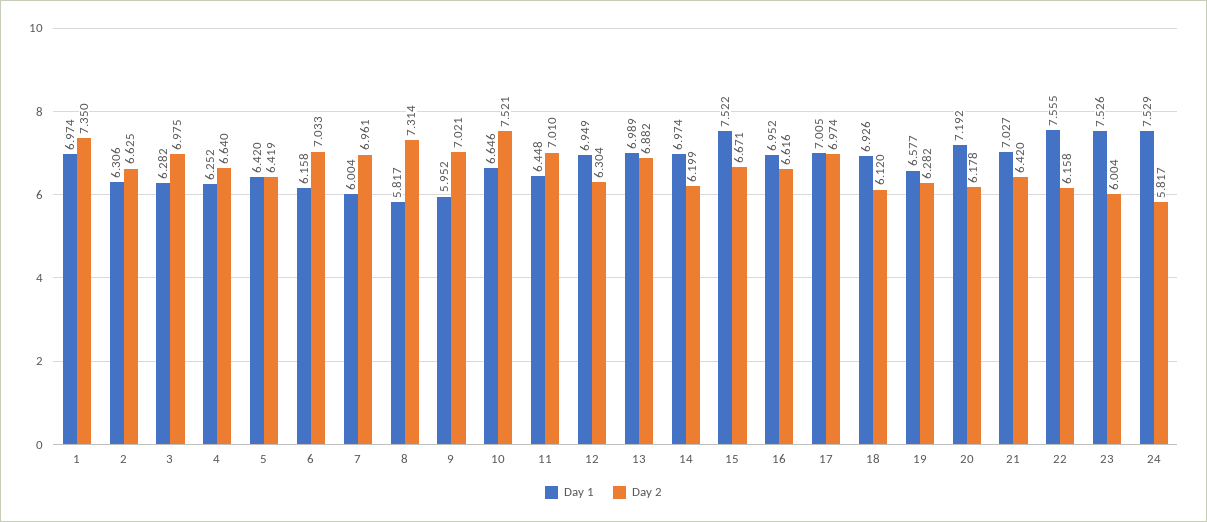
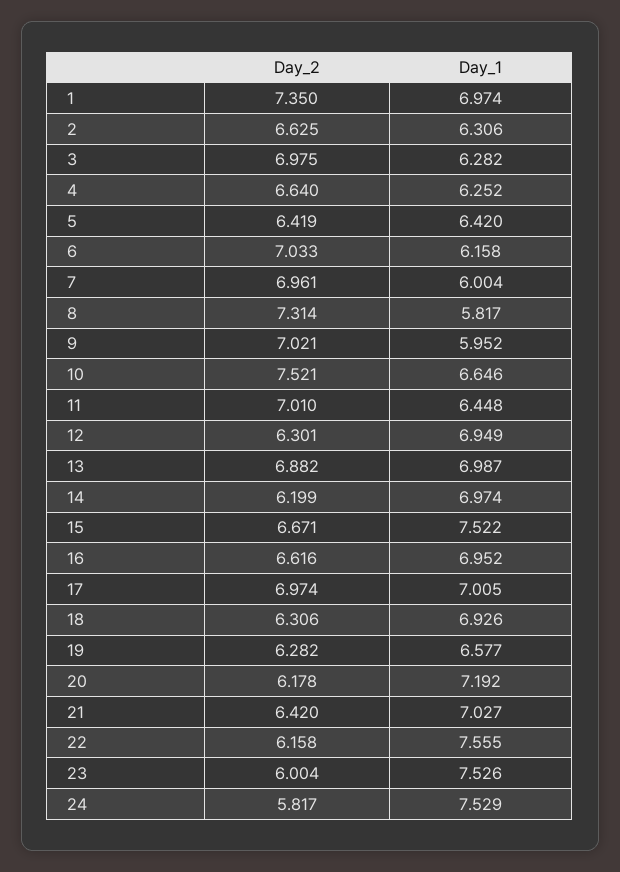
  {
    "Day 1": {
      "1": 6.974,
      "2": 6.306,
      "3": 6.282,
      "4": 6.252,
      "5": 6.42,
      "6": 6.158,
      "7": 6.004,
      "8": 5.817,
      "9": 5.952,
      "10": 6.646,
      "11": 6.448,
      "12": 6.949,
-     "13": 6.989,
+     "13": 6.987,
      "14": 6.974,
      "15": 7.522,
      "16": 6.952,
      "17": 7.005,
      "18": 6.926,
      "19": 6.577,
      "20": 7.192,
      "21": 7.027,
      "22": 7.555,
      "23": 7.526,
      "24": 7.529
    },
    "Day 2": {
      "1": 7.35,
      "2": 6.625,
      "3": 6.975,
      "4": 6.64,
      "5": 6.419,
      "6": 7.033,
      "7": 6.961,
      "8": 7.314,
      "9": 7.021,
      "10": 7.521,
      "11": 7.01,
-     "12": 6.304,
+     "12": 6.301,
      "13": 6.882,
      "14": 6.199,
      "15": 6.671,
      "16": 6.616,
      "17": 6.974,
-     "18": 6.12,
+     "18": 6.306,
      "19": 6.282,
      "20": 6.178,
      "21": 6.42,
      "22": 6.158,
      "23": 6.004,
      "24": 5.817
    }
  }

